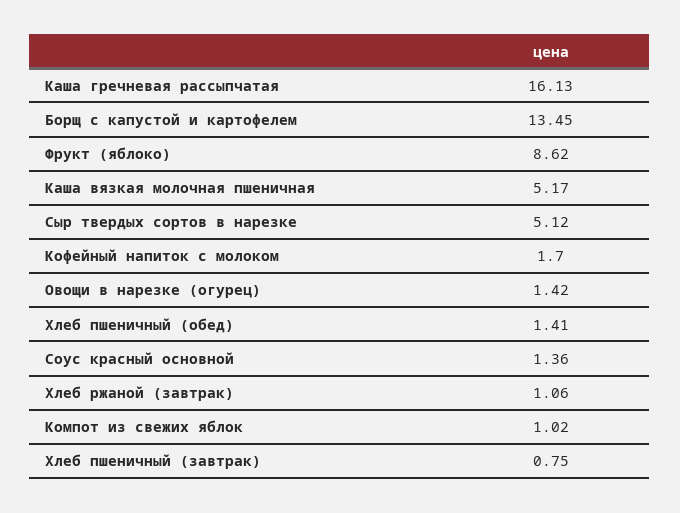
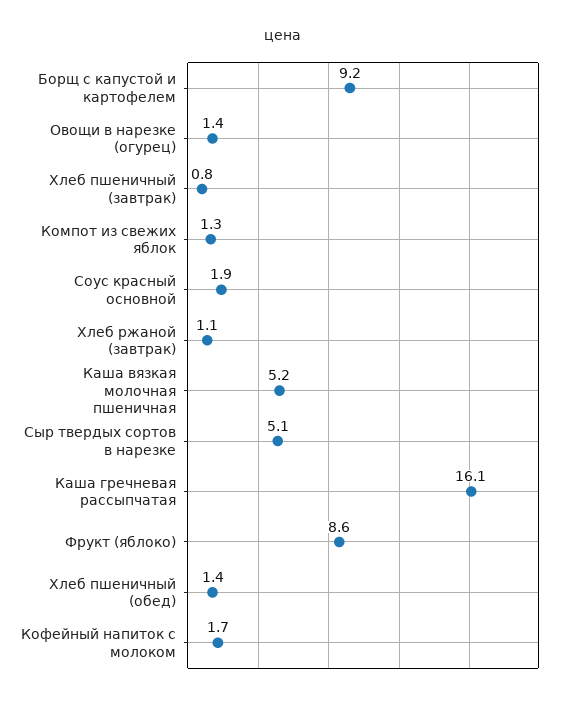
  {
    "Каша гречневая рассыпчатая": 16.13,
-   "Борщ с капустой и картофелем": 13.45,
+   "Борщ с капустой и картофелем": 9.2,
    "Фрукт (яблоко)": 8.62,
    "Каша вязкая молочная пшеничная": 5.17,
    "Сыр твердых сортов в нарезке": 5.12,
    "Кофейный напиток с молоком": 1.7,
    "Овощи в нарезке (огурец)": 1.42,
    "Хлеб пшеничный (обед)": 1.41,
-   "Соус красный основной": 1.36,
+   "Соус красный основной": 1.9,
    "Хлеб ржаной (завтрак)": 1.06,
-   "Компот из свежих яблок": 1.02,
+   "Компот из свежих яблок": 1.3,
    "Хлеб пшеничный (завтрак)": 0.75
  }

